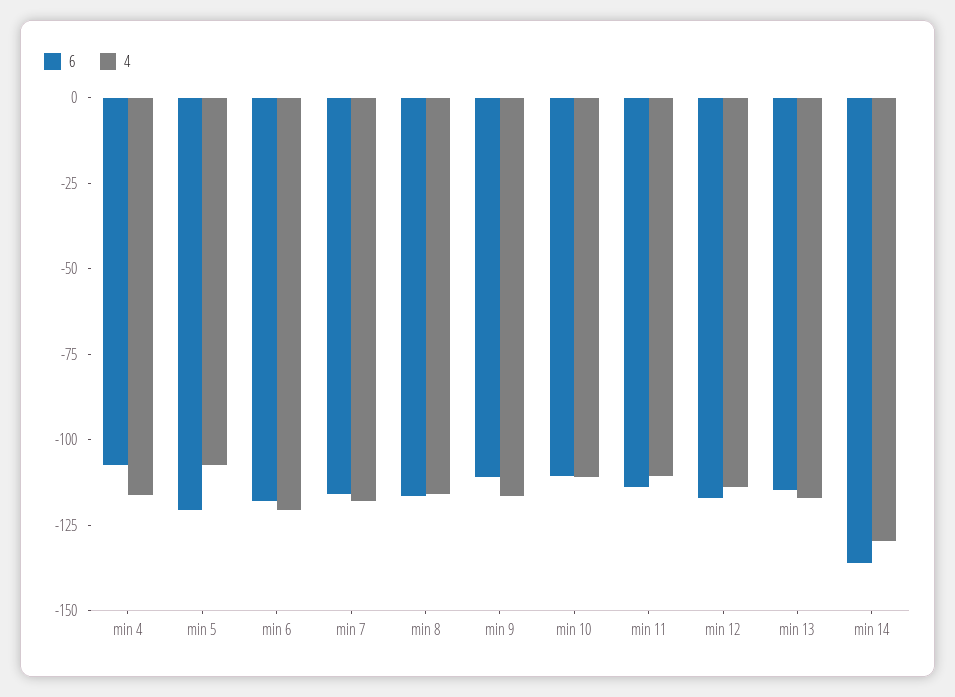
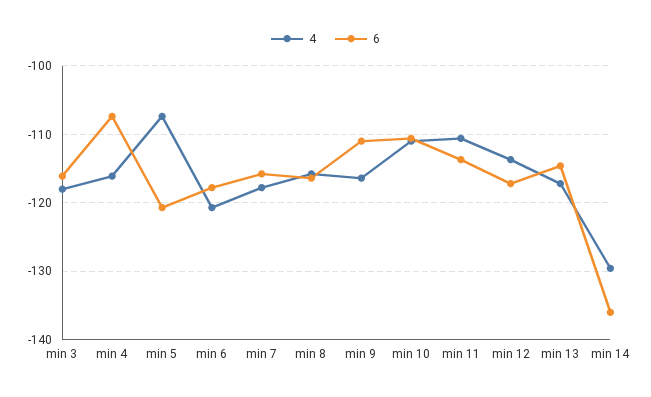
  {
    "6": {
      "min 4": -107,
      "min 5": -121,
      "min 6": -118,
      "min 7": -116,
      "min 8": -116,
      "min 9": -111,
      "min 10": -111,
      "min 11": -114,
      "min 12": -117,
      "min 13": -115,
-     "min 14": -136
+     "min 14": -136,
+     "min 3": -116
    },
    "4": {
      "min 4": -116,
      "min 5": -107,
      "min 6": -121,
      "min 7": -118,
      "min 8": -116,
      "min 9": -116,
      "min 10": -111,
      "min 11": -111,
      "min 12": -114,
      "min 13": -117,
-     "min 14": -130
+     "min 14": -130,
+     "min 3": -118
    }
  }

